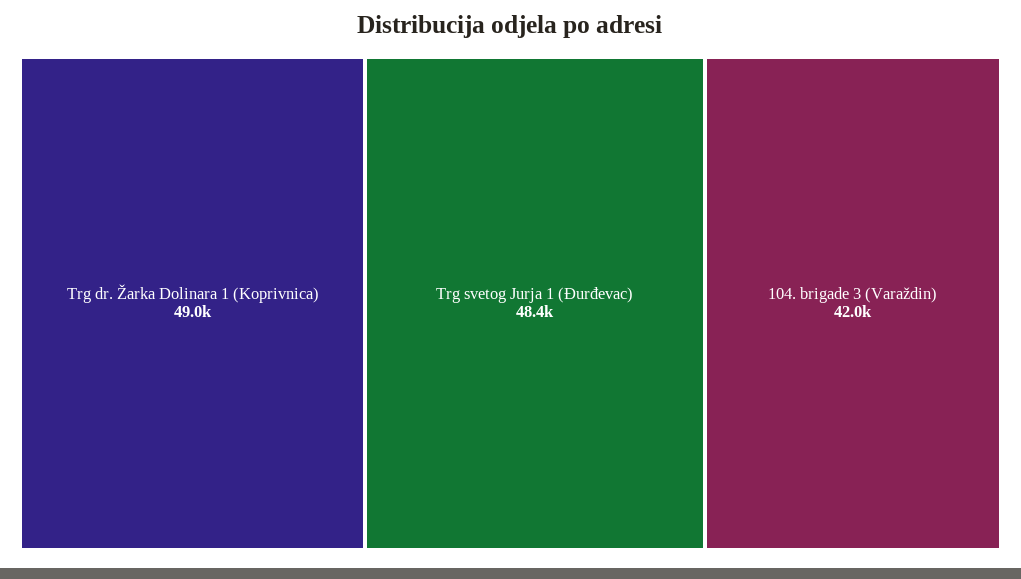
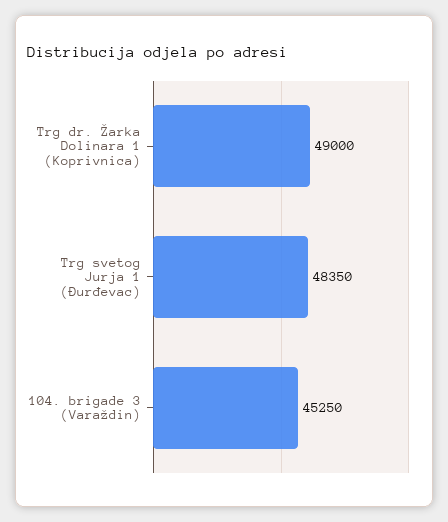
  {
    "Trg dr. Žarka Dolinara 1 (Koprivnica)": 49000,
    "Trg svetog Jurja 1 (Đurđevac)": 48350,
-   "104. brigade 3 (Varaždin)": 42000
+   "104. brigade 3 (Varaždin)": 45250
  }

